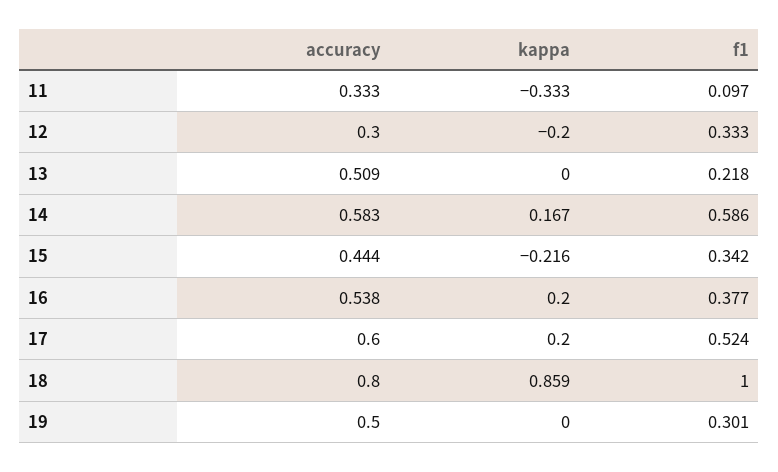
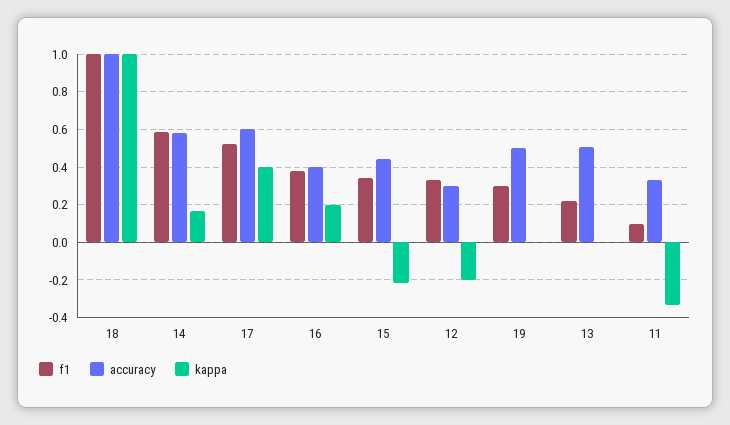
  {
    "accuracy": {
      "11": 0.333,
      "12": 0.3,
      "13": 0.509,
      "14": 0.583,
      "15": 0.444,
-     "16": 0.538,
+     "16": 0.4,
      "17": 0.6,
-     "18": 0.8,
+     "18": 1,
      "19": 0.5
    },
    "kappa": {
      "11": -0.333,
      "12": -0.2,
      "13": 0,
      "14": 0.167,
      "15": -0.216,
      "16": 0.2,
-     "17": 0.2,
+     "17": 0.4,
-     "18": 0.859,
+     "18": 1,
      "19": 0
    },
    "f1": {
      "11": 0.097,
      "12": 0.333,
      "13": 0.218,
      "14": 0.586,
      "15": 0.342,
      "16": 0.377,
      "17": 0.524,
      "18": 1,
      "19": 0.301
    }
  }

